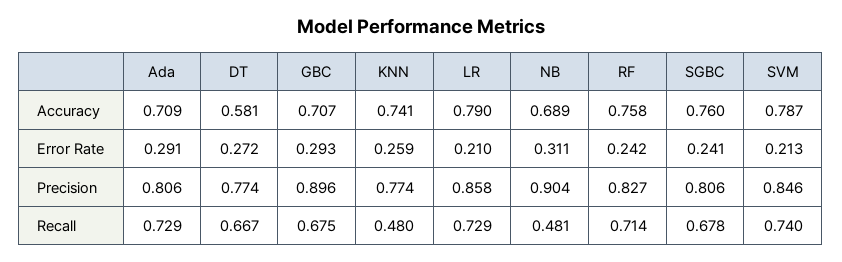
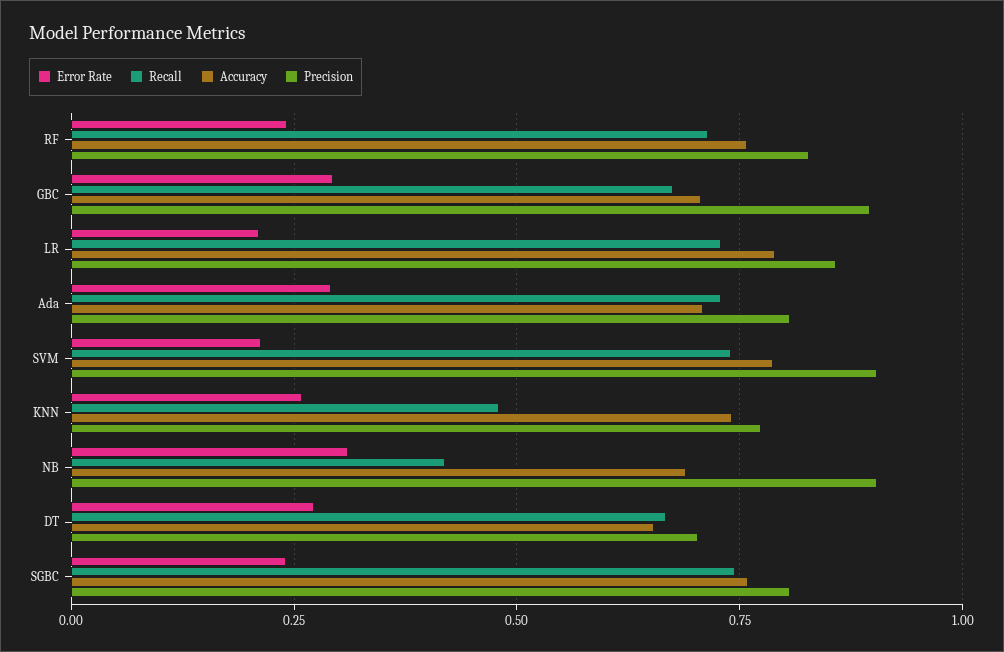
  {
    "Accuracy": {
      "Ada": 0.709,
-     "DT": 0.581,
+     "DT": 0.65,
      "GBC": 0.707,
      "KNN": 0.741,
      "LR": 0.79,
      "NB": 0.689,
      "RF": 0.758,
      "SGBC": 0.76,
      "SVM": 0.787
    },
    "Error Rate": {
      "Ada": 0.291,
      "DT": 0.272,
      "GBC": 0.293,
      "KNN": 0.259,
      "LR": 0.21,
      "NB": 0.311,
      "RF": 0.242,
      "SGBC": 0.241,
      "SVM": 0.213
    },
    "Precision": {
      "Ada": 0.806,
-     "DT": 0.774,
+     "DT": 0.7,
      "GBC": 0.896,
      "KNN": 0.774,
      "LR": 0.858,
      "NB": 0.904,
      "RF": 0.827,
      "SGBC": 0.806,
-     "SVM": 0.846
+     "SVM": 0.9
    },
    "Recall": {
      "Ada": 0.729,
      "DT": 0.667,
      "GBC": 0.675,
      "KNN": 0.48,
      "LR": 0.729,
-     "NB": 0.481,
+     "NB": 0.425,
      "RF": 0.714,
-     "SGBC": 0.678,
+     "SGBC": 0.75,
      "SVM": 0.74
    }
  }

